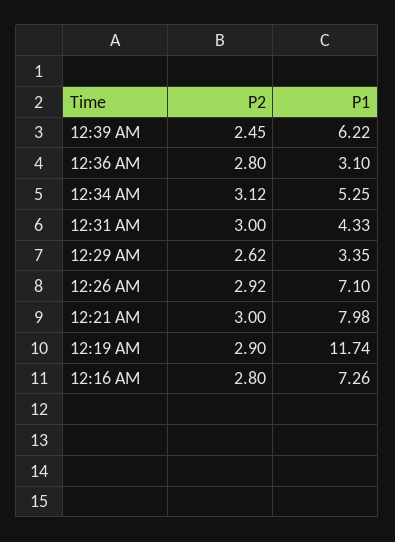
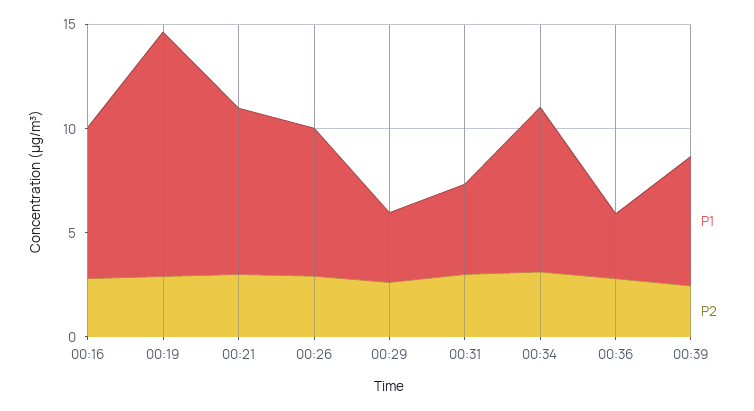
  {
    "P2": {
      "12:39 AM": 2.45,
      "12:36 AM": 2.8,
      "12:34 AM": 3.12,
      "12:31 AM": 3,
      "12:29 AM": 2.62,
      "12:26 AM": 2.92,
      "12:21 AM": 3,
      "12:19 AM": 2.9,
      "12:16 AM": 2.8
    },
    "P1": {
      "12:39 AM": 6.22,
      "12:36 AM": 3.1,
-     "12:34 AM": 5.25,
+     "12:34 AM": 8,
      "12:31 AM": 4.33,
      "12:29 AM": 3.35,
      "12:26 AM": 7.1,
      "12:21 AM": 7.98,
      "12:19 AM": 11.74,
      "12:16 AM": 7.26
    }
  }

